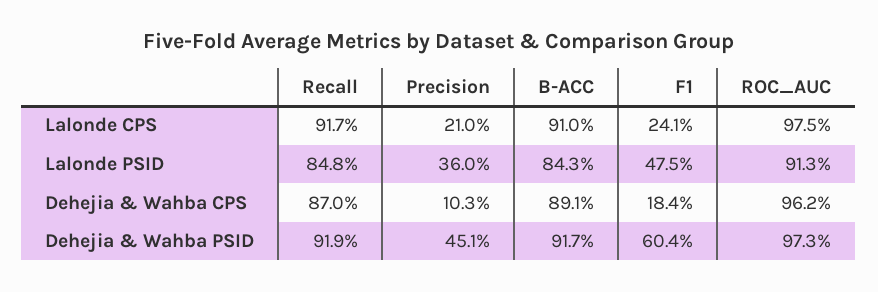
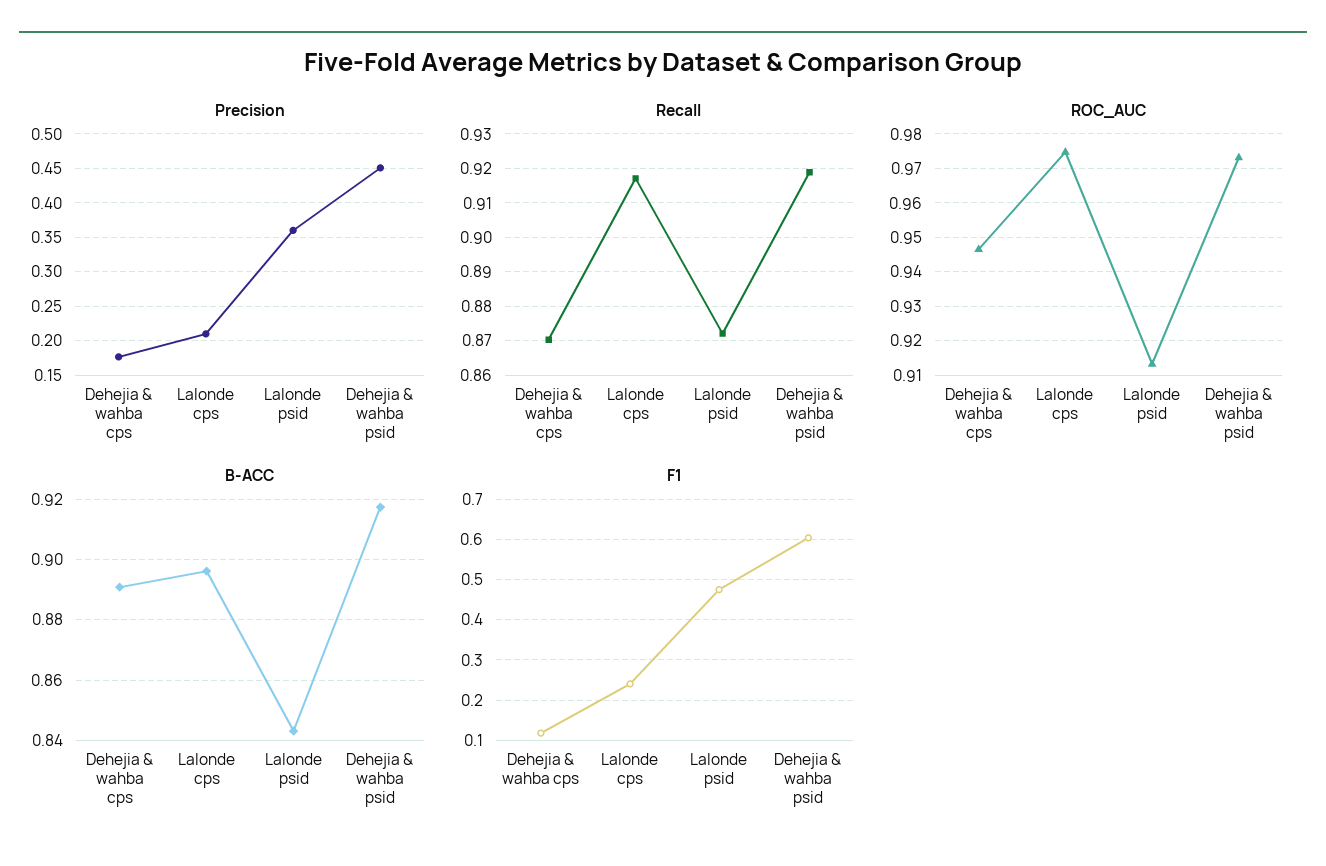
  {
    "Recall": {
      "Lalonde CPS": 0.917,
-     "Lalonde PSID": 0.848,
+     "Lalonde PSID": 0.872,
      "Dehejia & Wahba CPS": 0.87,
      "Dehejia & Wahba PSID": 0.919
    },
    "Precision": {
      "Lalonde CPS": 0.21,
      "Lalonde PSID": 0.36,
-     "Dehejia & Wahba CPS": 0.103,
+     "Dehejia & Wahba CPS": 0.18,
      "Dehejia & Wahba PSID": 0.451
    },
    "B-ACC": {
-     "Lalonde CPS": 0.91,
+     "Lalonde CPS": 0.896,
      "Lalonde PSID": 0.843,
      "Dehejia & Wahba CPS": 0.891,
      "Dehejia & Wahba PSID": 0.917
    },
    "F1": {
      "Lalonde CPS": 0.241,
      "Lalonde PSID": 0.475,
-     "Dehejia & Wahba CPS": 0.184,
+     "Dehejia & Wahba CPS": 0.12,
      "Dehejia & Wahba PSID": 0.604
    },
    "ROC_AUC": {
      "Lalonde CPS": 0.975,
      "Lalonde PSID": 0.913,
-     "Dehejia & Wahba CPS": 0.962,
+     "Dehejia & Wahba CPS": 0.946,
      "Dehejia & Wahba PSID": 0.973
    }
  }

